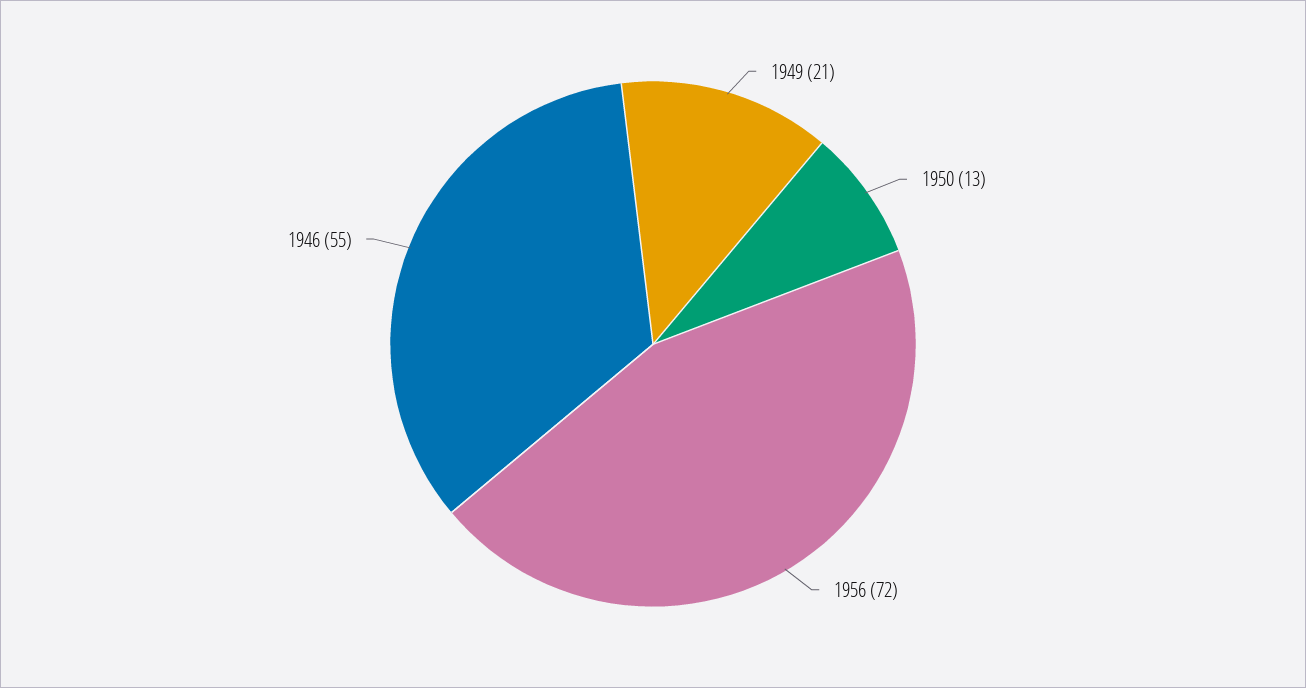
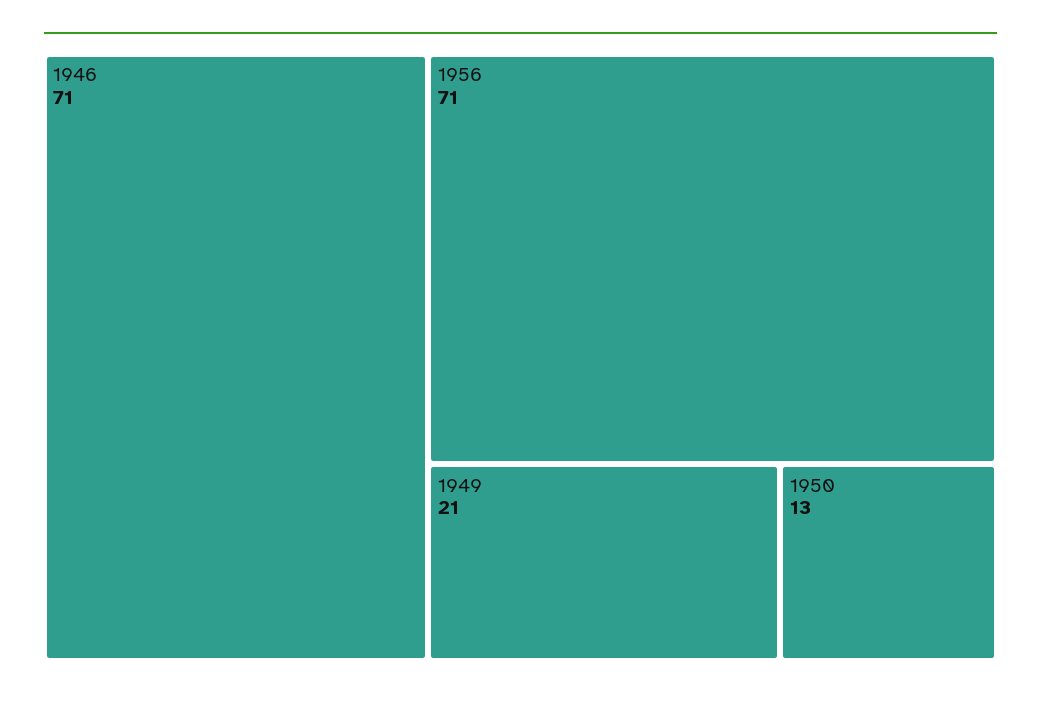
  {
    "1949": 21,
    "1950": 13,
-   "1956": 72,
+   "1956": 71,
-   "1946": 55
+   "1946": 71
  }

